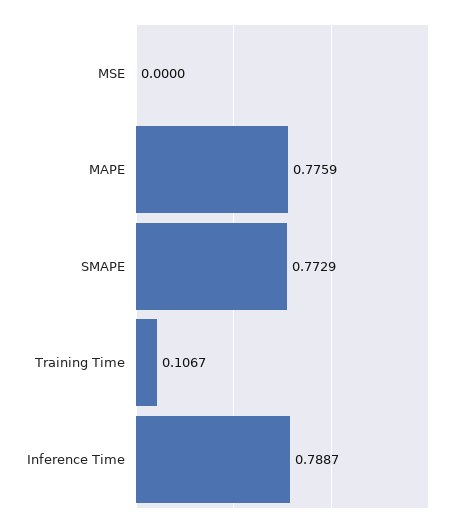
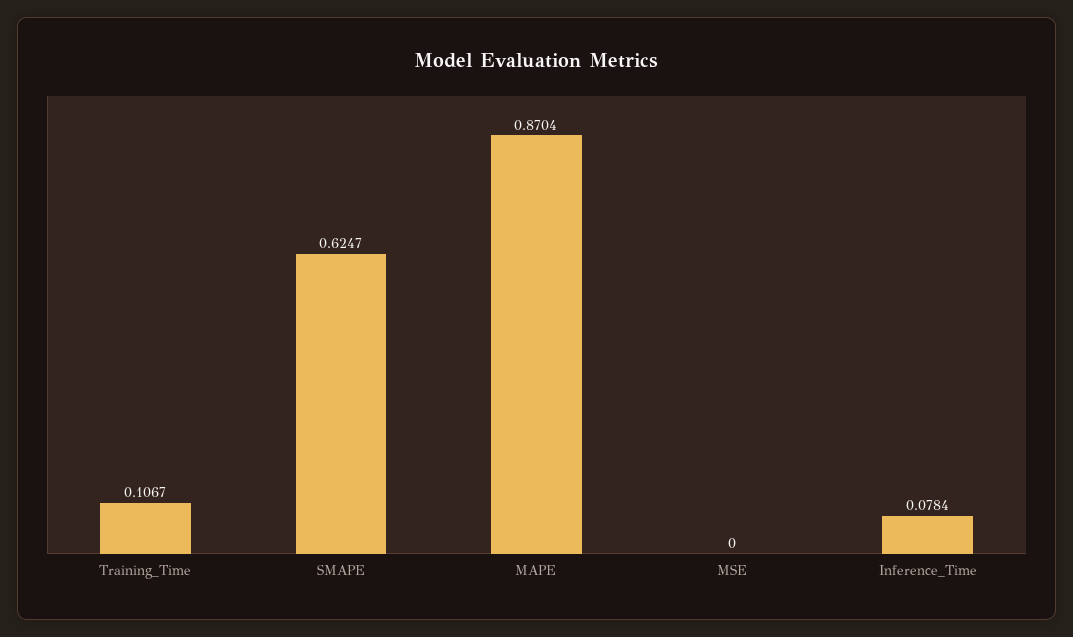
  {
    "MSE": 0,
-   "MAPE": 0.7759,
+   "MAPE": 0.8704,
-   "SMAPE": 0.7729,
+   "SMAPE": 0.6247,
    "Training Time": 0.1067,
-   "Inference Time": 0.7887
+   "Inference Time": 0.0784
  }

